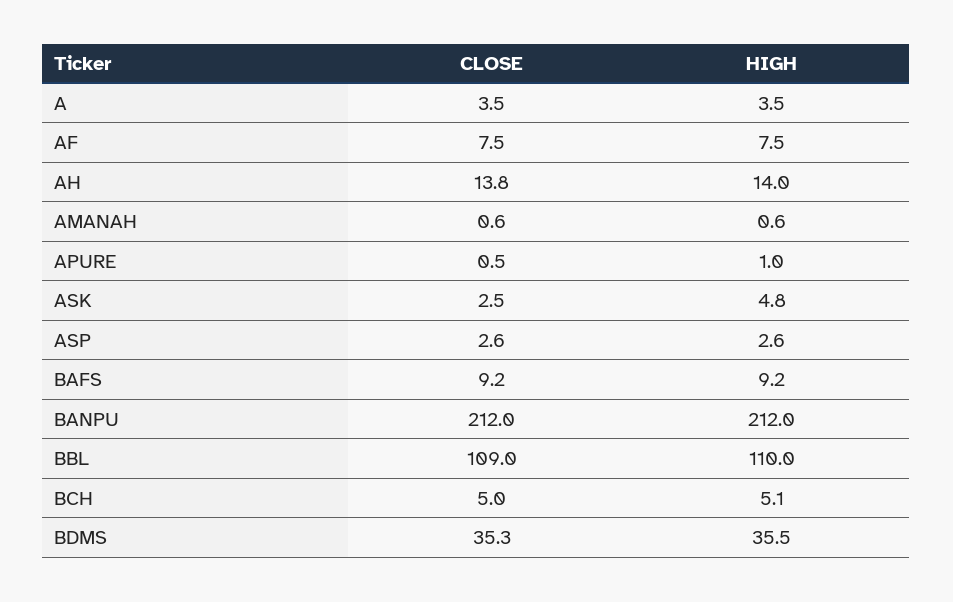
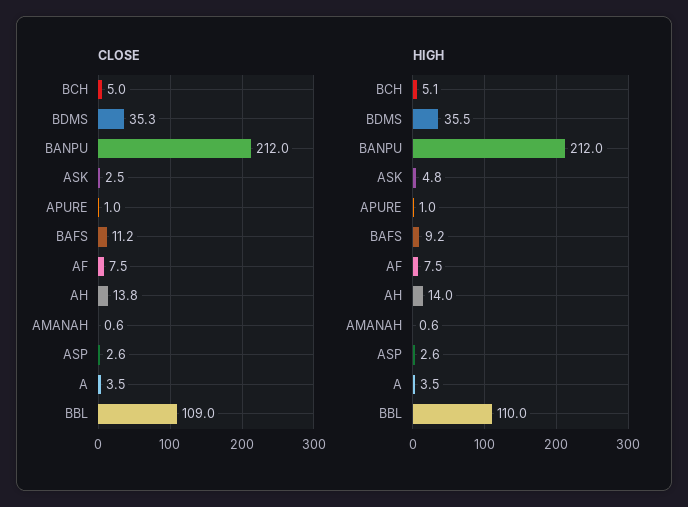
  {
    "CLOSE": {
      "A": 3.5,
      "AF": 7.5,
      "AH": 13.8,
      "AMANAH": 0.6,
-     "APURE": 0.5,
+     "APURE": 1,
      "ASK": 2.5,
      "ASP": 2.6,
-     "BAFS": 9.2,
+     "BAFS": 11.2,
      "BANPU": 212,
      "BBL": 109,
      "BCH": 5,
      "BDMS": 35.3
    },
    "HIGH": {
      "A": 3.5,
      "AF": 7.5,
      "AH": 14,
      "AMANAH": 0.6,
      "APURE": 1,
      "ASK": 4.8,
      "ASP": 2.6,
      "BAFS": 9.2,
      "BANPU": 212,
      "BBL": 110,
      "BCH": 5.1,
      "BDMS": 35.5
    }
  }

